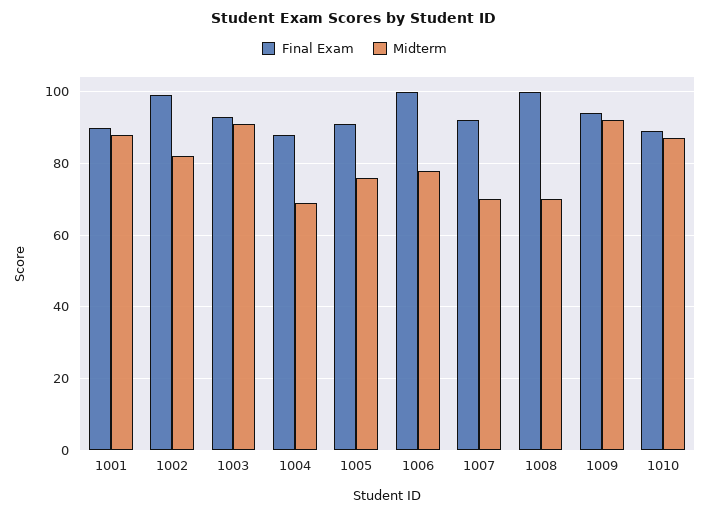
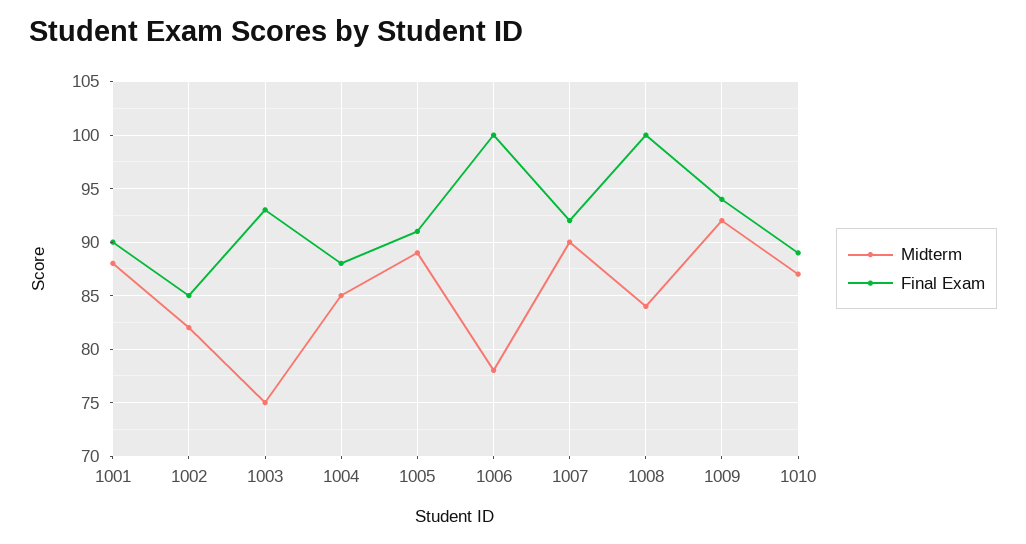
  {
    "Final Exam": {
      "1001": 90,
-     "1002": 100,
+     "1002": 85,
      "1003": 93,
      "1004": 88,
      "1005": 91,
      "1006": 100,
      "1007": 92,
      "1008": 100,
      "1009": 94,
      "1010": 89
    },
    "Midterm": {
      "1001": 88,
      "1002": 82,
-     "1003": 90,
+     "1003": 75,
-     "1004": 70,
+     "1004": 85,
-     "1005": 75,
+     "1005": 89,
      "1006": 78,
-     "1007": 70,
+     "1007": 90,
-     "1008": 70,
+     "1008": 84,
      "1009": 92,
      "1010": 87
    }
  }

